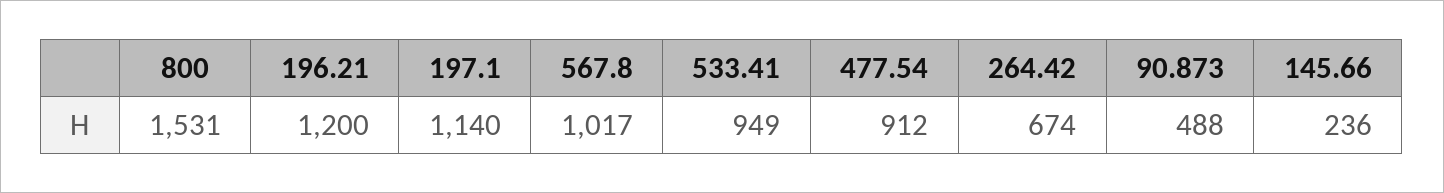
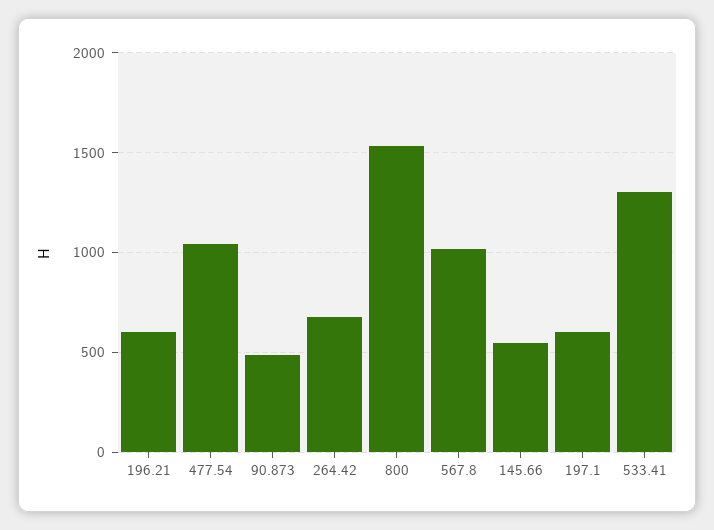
  {
    "800": 1531,
-   "196.21": 1200,
+   "196.21": 600,
-   "197.1": 1140,
+   "197.1": 600,
    "567.8": 1017,
-   "533.41": 949,
+   "533.41": 1300,
-   "477.54": 912,
+   "477.54": 1050,
    "264.42": 674,
    "90.873": 488,
-   "145.66": 236
+   "145.66": 550
  }

